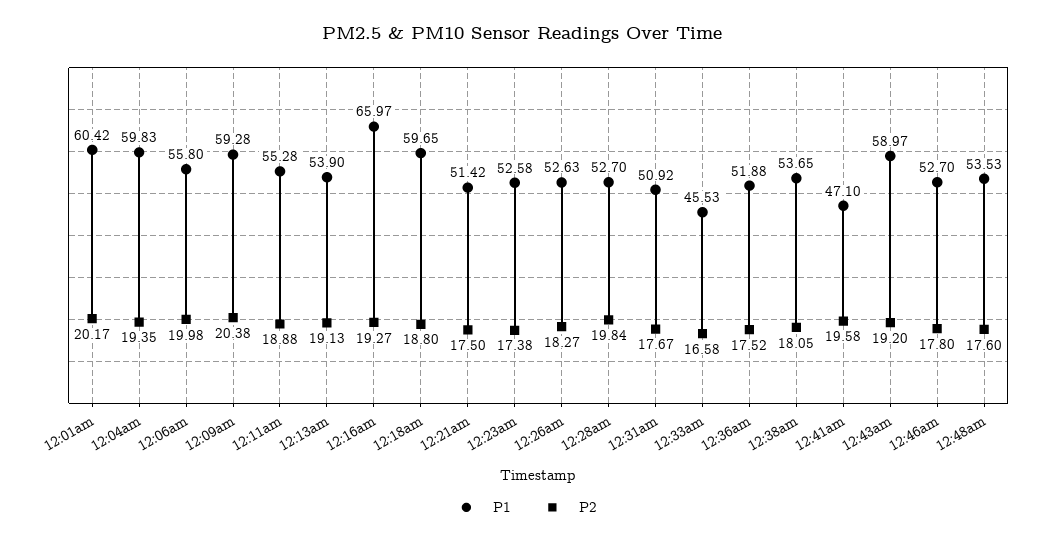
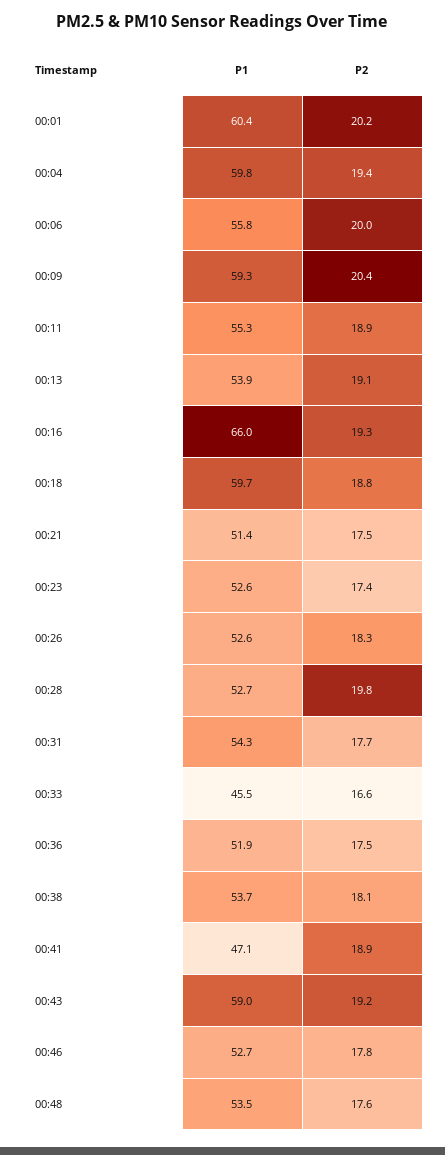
  {
    "P1": {
      "12:01am": 60.42,
      "12:04am": 59.83,
      "12:06am": 55.8,
      "12:09am": 59.28,
      "12:11am": 55.28,
      "12:13am": 53.9,
      "12:16am": 65.97,
      "12:18am": 59.65,
      "12:21am": 51.42,
      "12:23am": 52.58,
      "12:26am": 52.63,
      "12:28am": 52.7,
-     "12:31am": 50.92,
+     "12:31am": 54.3,
      "12:33am": 45.53,
      "12:36am": 51.88,
      "12:38am": 53.65,
      "12:41am": 47.1,
      "12:43am": 58.97,
      "12:46am": 52.7,
      "12:48am": 53.53
    },
    "P2": {
      "12:01am": 20.17,
      "12:04am": 19.35,
      "12:06am": 19.98,
      "12:09am": 20.38,
      "12:11am": 18.88,
      "12:13am": 19.13,
      "12:16am": 19.27,
      "12:18am": 18.8,
      "12:21am": 17.5,
      "12:23am": 17.38,
      "12:26am": 18.27,
      "12:28am": 19.84,
      "12:31am": 17.67,
      "12:33am": 16.58,
      "12:36am": 17.52,
      "12:38am": 18.05,
-     "12:41am": 19.58,
+     "12:41am": 18.9,
      "12:43am": 19.2,
      "12:46am": 17.8,
      "12:48am": 17.6
    }
  }

